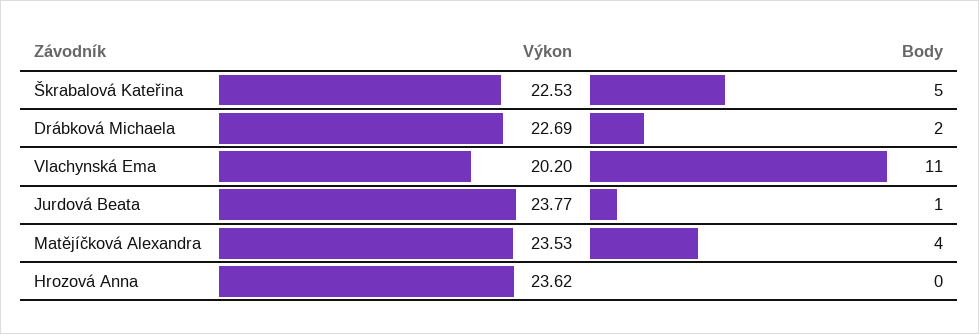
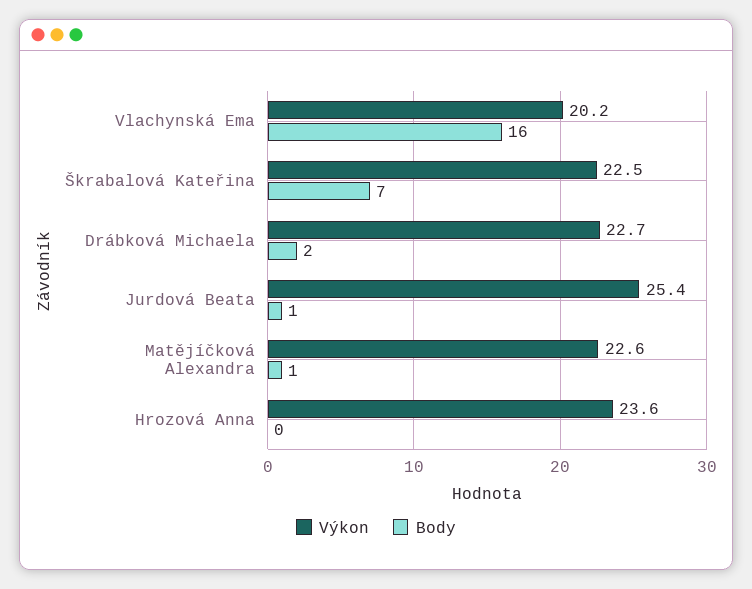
  {
    "Výkon": {
      "Škrabalová Kateřina": 22.53,
      "Drábková Michaela": 22.69,
      "Vlachynská Ema": 20.2,
-     "Jurdová Beata": 23.77,
+     "Jurdová Beata": 25.4,
-     "Matějíčková Alexandra": 23.53,
+     "Matějíčková Alexandra": 22.6,
      "Hrozová Anna": 23.62
    },
    "Body": {
-     "Škrabalová Kateřina": 5,
+     "Škrabalová Kateřina": 7,
      "Drábková Michaela": 2,
-     "Vlachynská Ema": 11,
+     "Vlachynská Ema": 16,
      "Jurdová Beata": 1,
-     "Matějíčková Alexandra": 4,
+     "Matějíčková Alexandra": 1,
      "Hrozová Anna": 0
    }
  }

